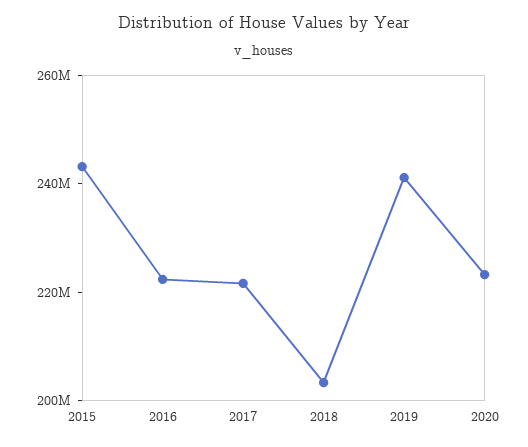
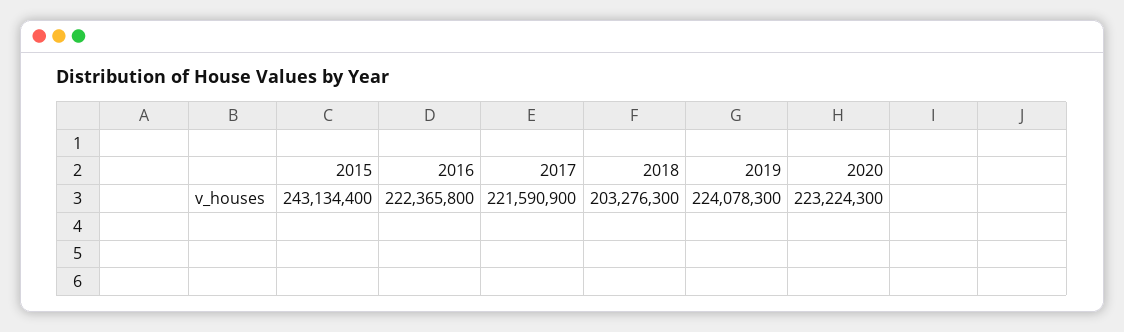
  {
    "2015": 243134400,
    "2016": 222365800,
    "2017": 221590900,
    "2018": 203276300,
-   "2019": 240000000,
+   "2019": 224078300,
    "2020": 223224300
  }

